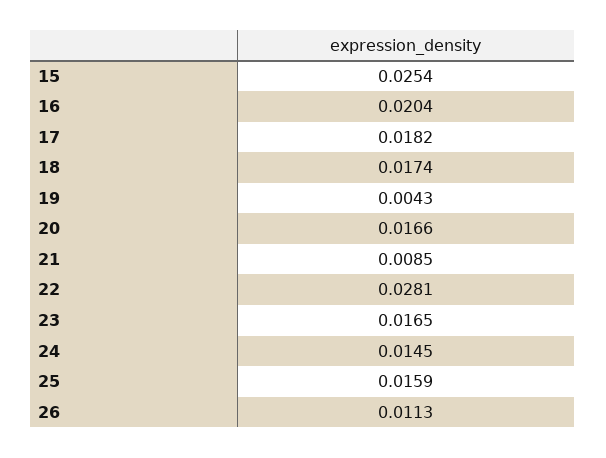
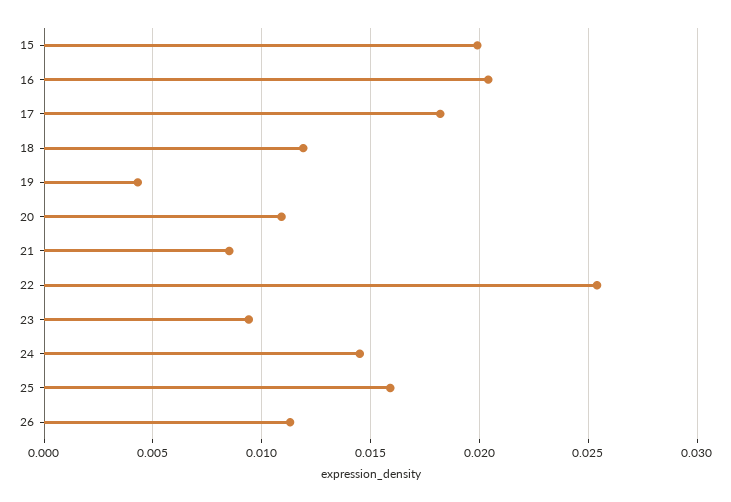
  {
-   "15": 0.0254,
+   "15": 0.02,
    "16": 0.0204,
    "17": 0.0182,
-   "18": 0.0174,
+   "18": 0.012,
    "19": 0.0043,
-   "20": 0.0166,
+   "20": 0.011,
    "21": 0.0085,
-   "22": 0.0281,
+   "22": 0.0255,
-   "23": 0.0165,
+   "23": 0.0095,
    "24": 0.0145,
    "25": 0.0159,
    "26": 0.0113
  }

